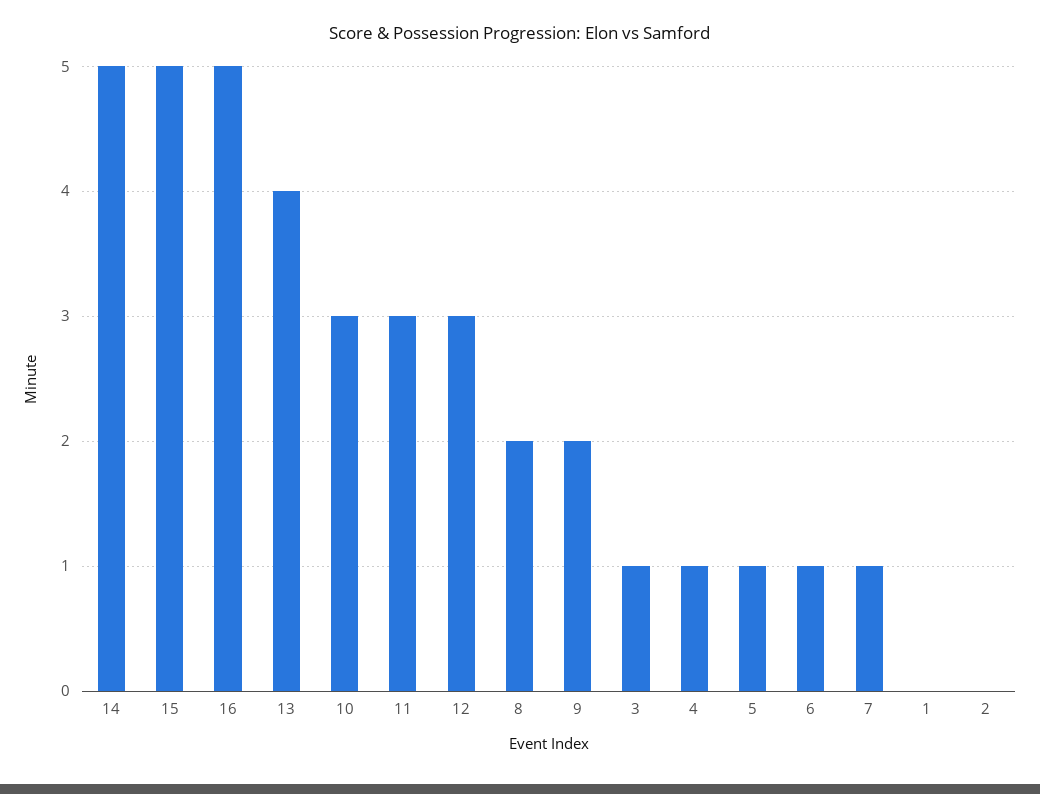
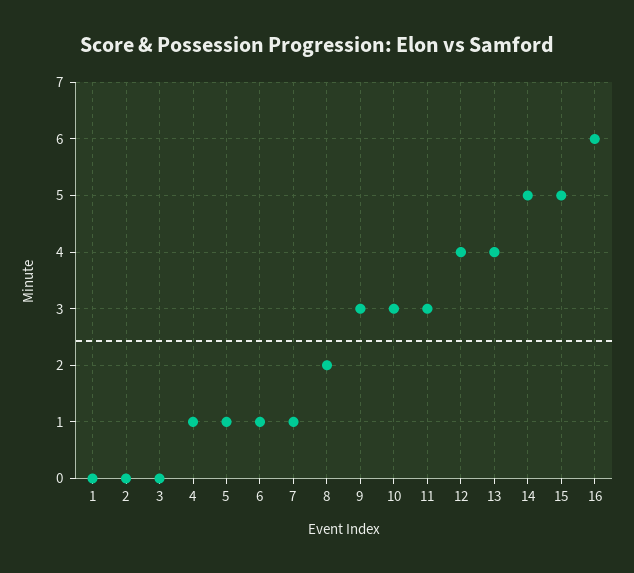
  {
    "14": 5,
    "15": 5,
-   "16": 5,
+   "16": 6,
    "13": 4,
    "10": 3,
    "11": 3,
-   "12": 3,
+   "12": 4,
    "8": 2,
-   "9": 2,
+   "9": 3,
-   "3": 1,
+   "3": 0,
    "4": 1,
    "5": 1,
    "6": 1,
    "7": 1,
    "1": 0,
    "2": 0
  }

